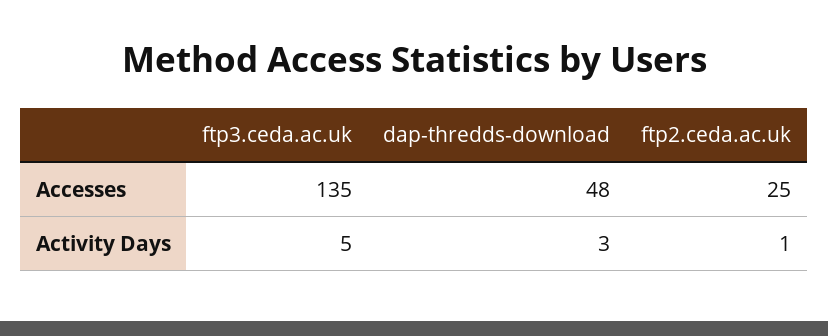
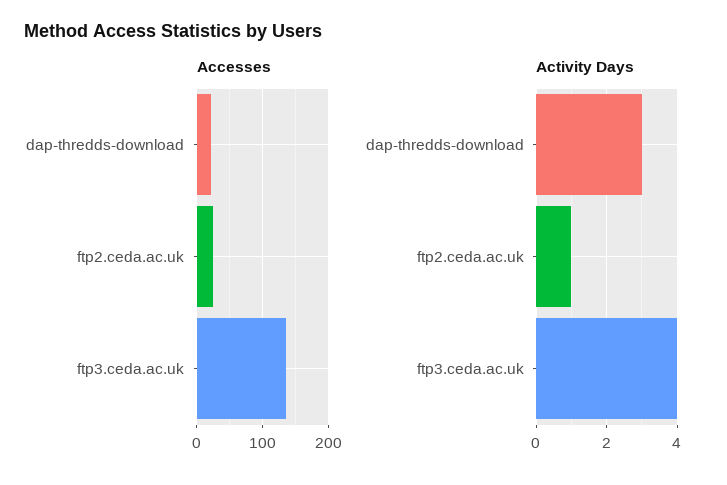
  {
    "Accesses": {
      "ftp3.ceda.ac.uk": 135,
-     "dap-thredds-download": 48,
+     "dap-thredds-download": 20,
      "ftp2.ceda.ac.uk": 25
    },
    "Activity Days": {
-     "ftp3.ceda.ac.uk": 5,
+     "ftp3.ceda.ac.uk": 4,
      "dap-thredds-download": 3,
      "ftp2.ceda.ac.uk": 1
    }
  }

